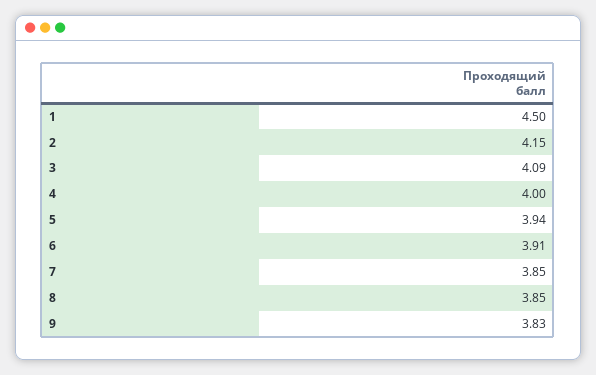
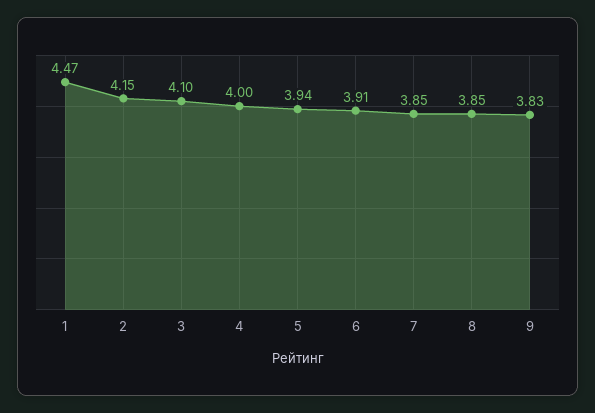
  {
-   "1": 4.5,
+   "1": 4.47,
    "2": 4.15,
-   "3": 4.09,
+   "3": 4.1,
    "4": 4,
    "5": 3.94,
    "6": 3.91,
    "7": 3.85,
    "8": 3.85,
    "9": 3.83
  }

